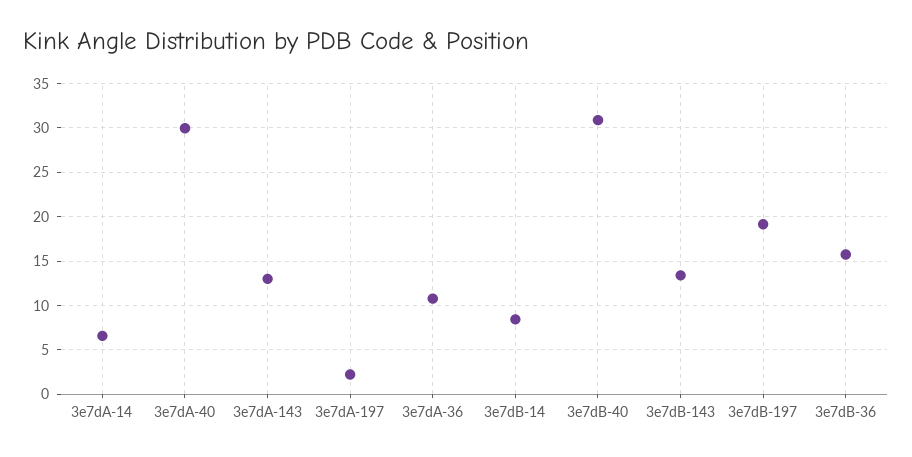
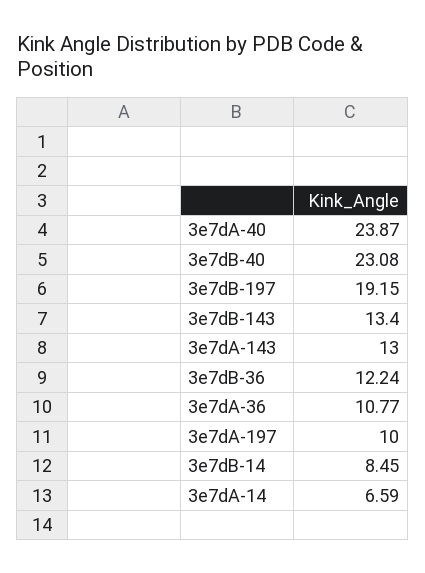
  {
    "3e7dA-14": 6.59,
-   "3e7dA-40": 30,
+   "3e7dA-40": 23.87,
    "3e7dA-143": 13,
-   "3e7dA-197": 2,
+   "3e7dA-197": 10,
    "3e7dA-36": 10.77,
    "3e7dB-14": 8.45,
-   "3e7dB-40": 31,
+   "3e7dB-40": 23.08,
    "3e7dB-143": 13.4,
    "3e7dB-197": 19.15,
-   "3e7dB-36": 16
+   "3e7dB-36": 12.24
  }

